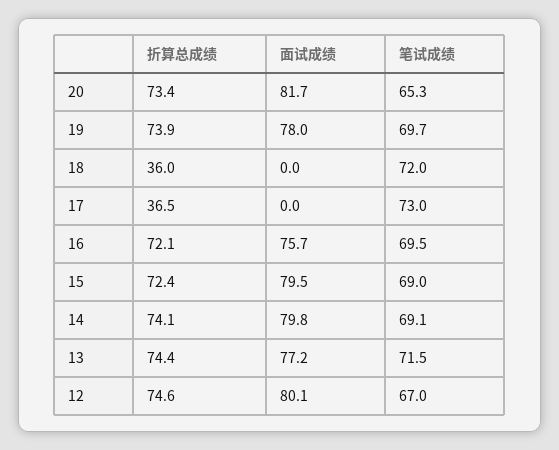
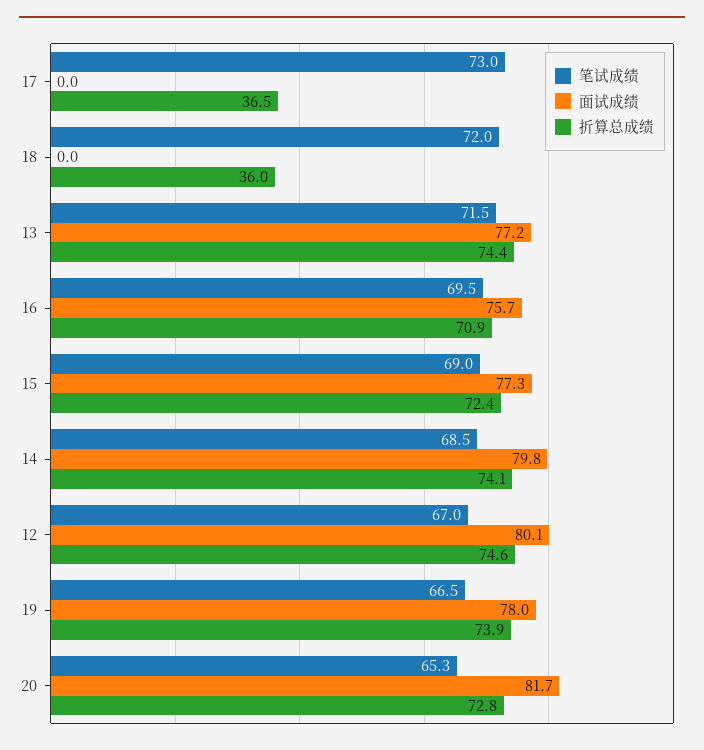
  {
    "折算总成绩": {
-     "20": 73.4,
+     "20": 72.8,
      "19": 73.9,
      "18": 36,
      "17": 36.5,
-     "16": 72.1,
+     "16": 70.9,
      "15": 72.4,
      "14": 74.1,
      "13": 74.4,
      "12": 74.6
    },
    "面试成绩": {
      "20": 81.7,
      "19": 78,
      "18": 0,
      "17": 0,
      "16": 75.7,
-     "15": 79.5,
+     "15": 77.3,
      "14": 79.8,
      "13": 77.2,
      "12": 80.1
    },
    "笔试成绩": {
      "20": 65.3,
-     "19": 69.7,
+     "19": 66.5,
      "18": 72,
      "17": 73,
      "16": 69.5,
      "15": 69,
-     "14": 69.1,
+     "14": 68.5,
      "13": 71.5,
      "12": 67
    }
  }

